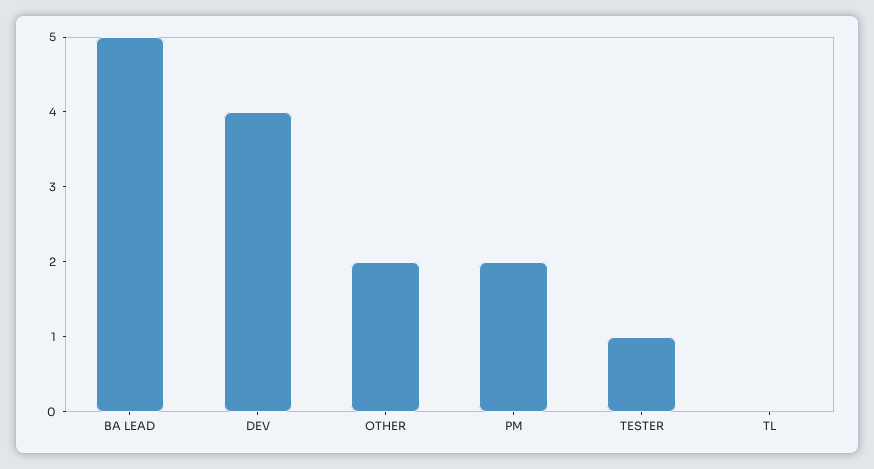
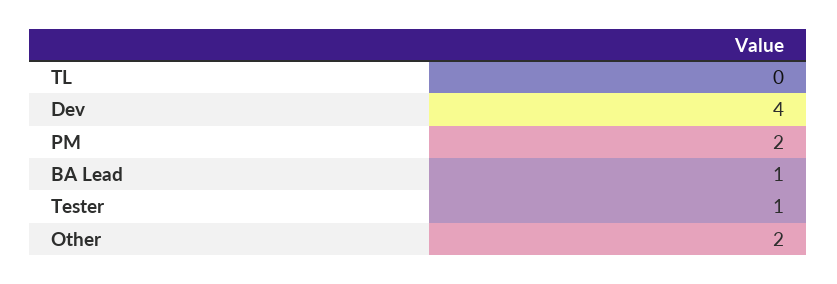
  {
-   "BA LEAD": 5,
+   "BA LEAD": 1,
    "DEV": 4,
    "OTHER": 2,
    "PM": 2,
    "TESTER": 1,
    "TL": 0
  }

